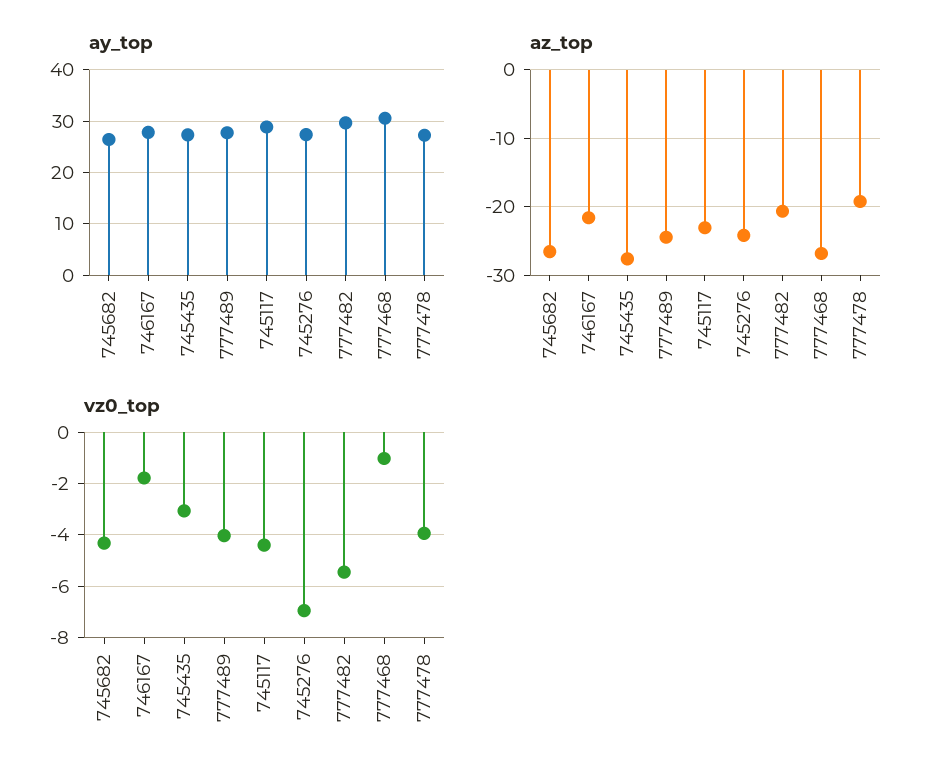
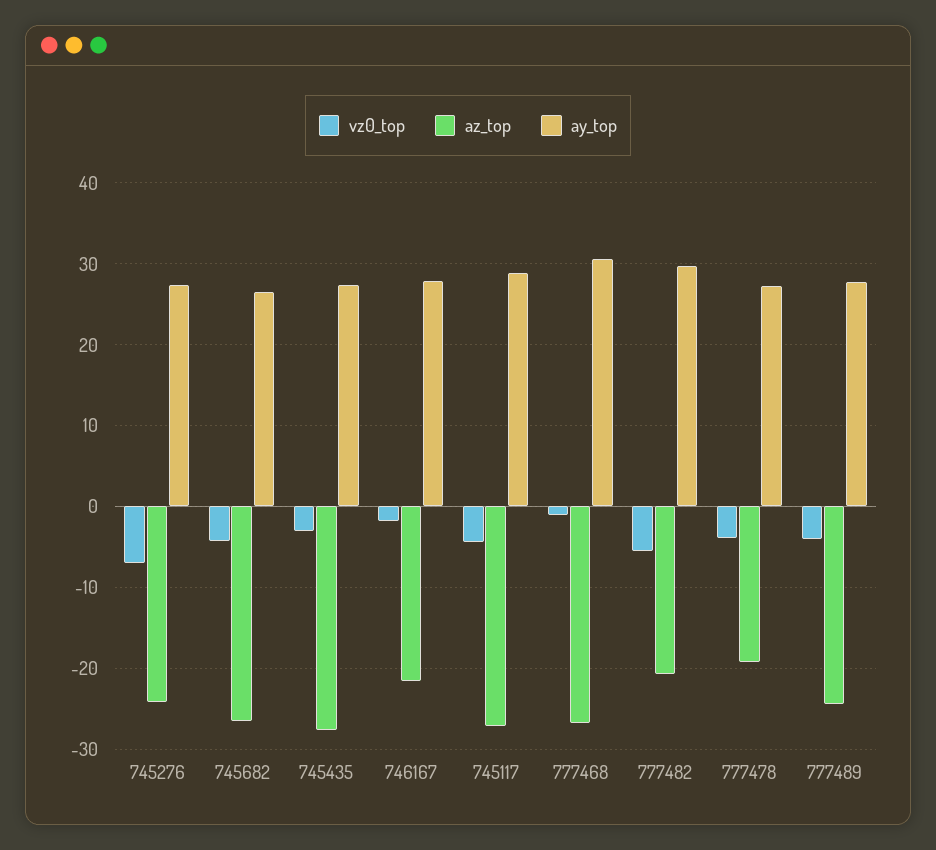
  {
    "ay_top": {
      "745682": 26,
      "746167": 28,
      "745435": 27,
      "777489": 28,
      "745117": 29,
      "745276": 27,
      "777482": 30,
      "777468": 31,
      "777478": 27
    },
    "az_top": {
      "745682": -27,
      "746167": -22,
      "745435": -28,
      "777489": -24,
-     "745117": -23,
+     "745117": -27,
      "745276": -24,
      "777482": -21,
      "777468": -27,
      "777478": -19
    },
    "vz0_top": {
      "745682": -4.25,
      "746167": -1.75,
      "745435": -3,
      "777489": -4,
      "745117": -4.5,
      "745276": -7,
      "777482": -5.5,
      "777468": -1,
      "777478": -4
    }
  }

